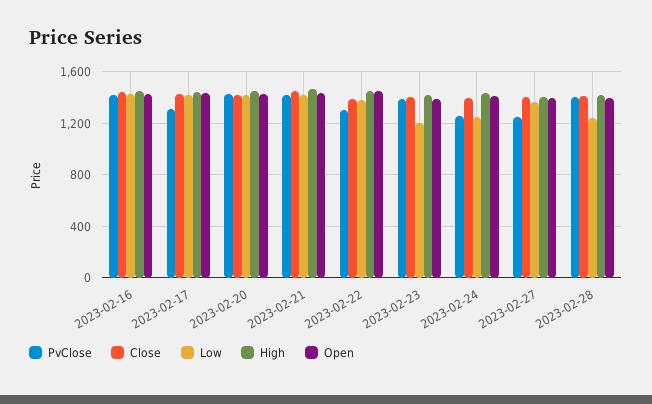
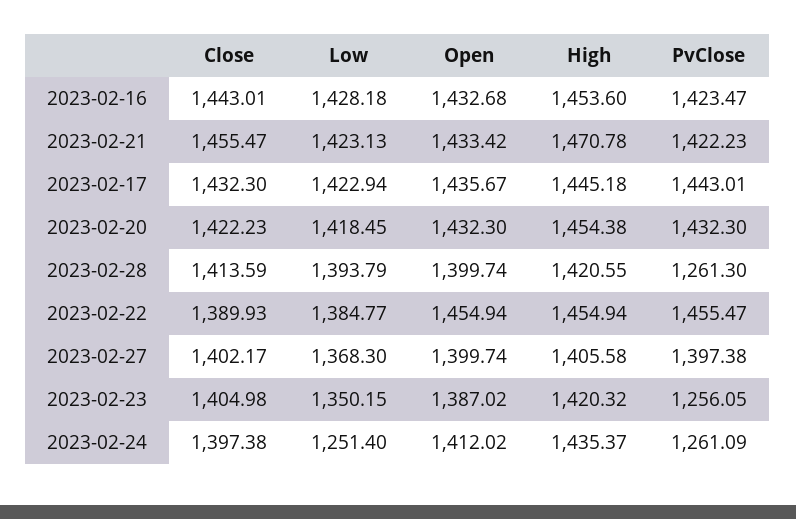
  {
    "PvClose": {
      "2023-02-16": 1423.47,
-     "2023-02-17": 1300,
+     "2023-02-17": 1443.01,
      "2023-02-20": 1432.3,
      "2023-02-21": 1422.23,
-     "2023-02-22": 1300,
+     "2023-02-22": 1455.47,
-     "2023-02-23": 1400,
+     "2023-02-23": 1256.05,
      "2023-02-24": 1261.09,
-     "2023-02-27": 1250,
+     "2023-02-27": 1397.38,
-     "2023-02-28": 1400
+     "2023-02-28": 1261.3
    },
    "Close": {
      "2023-02-16": 1443.01,
      "2023-02-17": 1432.3,
      "2023-02-20": 1422.23,
      "2023-02-21": 1455.47,
      "2023-02-22": 1389.93,
      "2023-02-23": 1404.98,
      "2023-02-24": 1397.38,
      "2023-02-27": 1402.17,
      "2023-02-28": 1413.59
    },
    "Low": {
      "2023-02-16": 1428.18,
      "2023-02-17": 1422.94,
      "2023-02-20": 1418.45,
      "2023-02-21": 1423.13,
      "2023-02-22": 1384.77,
-     "2023-02-23": 1200,
+     "2023-02-23": 1350.15,
      "2023-02-24": 1251.4,
      "2023-02-27": 1368.3,
-     "2023-02-28": 1250
+     "2023-02-28": 1393.79
    },
    "High": {
      "2023-02-16": 1453.6,
      "2023-02-17": 1445.18,
      "2023-02-20": 1454.38,
      "2023-02-21": 1470.78,
      "2023-02-22": 1454.94,
      "2023-02-23": 1420.32,
      "2023-02-24": 1435.37,
      "2023-02-27": 1405.58,
      "2023-02-28": 1420.55
    },
    "Open": {
      "2023-02-16": 1432.68,
      "2023-02-17": 1435.67,
      "2023-02-20": 1432.3,
      "2023-02-21": 1433.42,
      "2023-02-22": 1454.94,
      "2023-02-23": 1387.02,
      "2023-02-24": 1412.02,
      "2023-02-27": 1399.74,
      "2023-02-28": 1399.74
    }
  }

